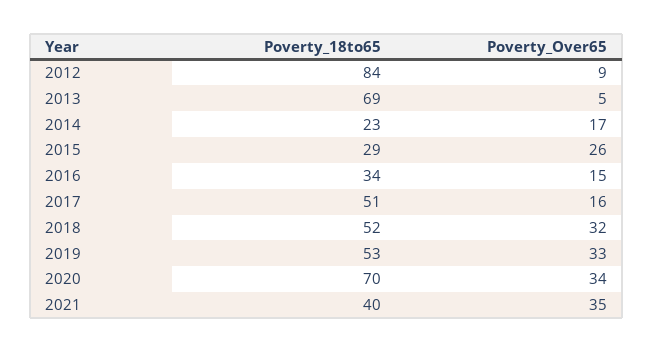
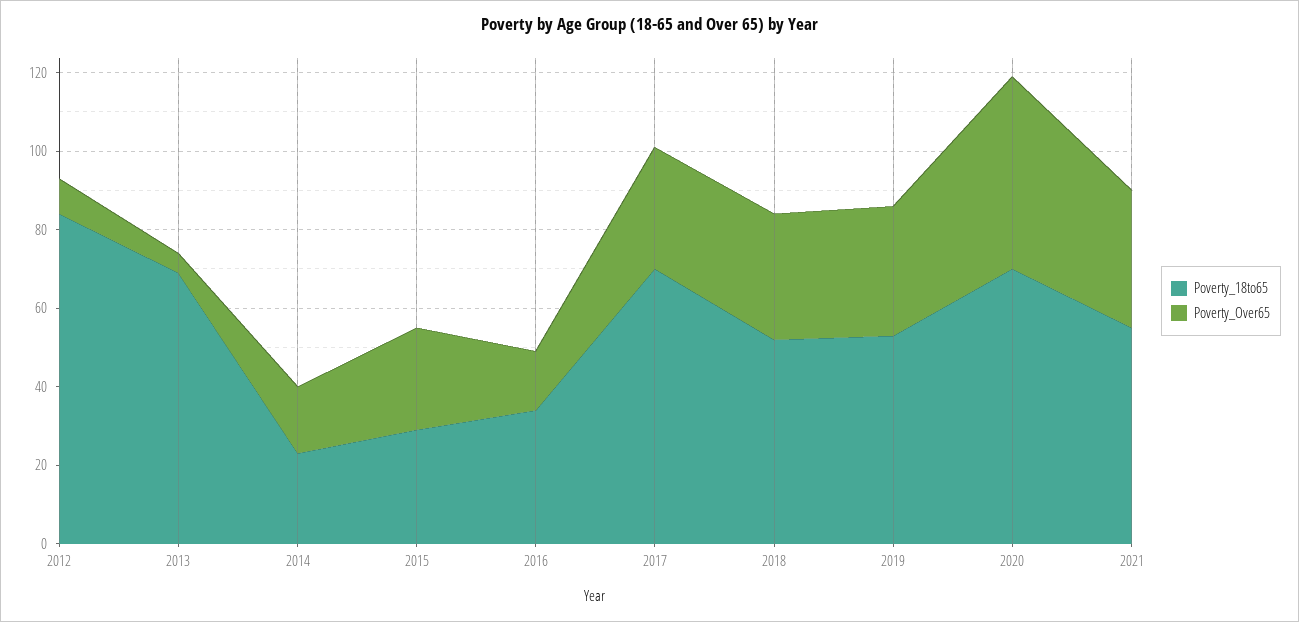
  {
    "Poverty_18to65": {
      "2012": 84,
      "2013": 69,
      "2014": 23,
      "2015": 29,
      "2016": 34,
-     "2017": 51,
+     "2017": 70,
      "2018": 52,
      "2019": 53,
      "2020": 70,
-     "2021": 40
+     "2021": 55
    },
    "Poverty_Over65": {
      "2012": 9,
      "2013": 5,
      "2014": 17,
      "2015": 26,
      "2016": 15,
-     "2017": 16,
+     "2017": 30,
      "2018": 32,
      "2019": 33,
-     "2020": 34,
+     "2020": 50,
      "2021": 35
    }
  }

